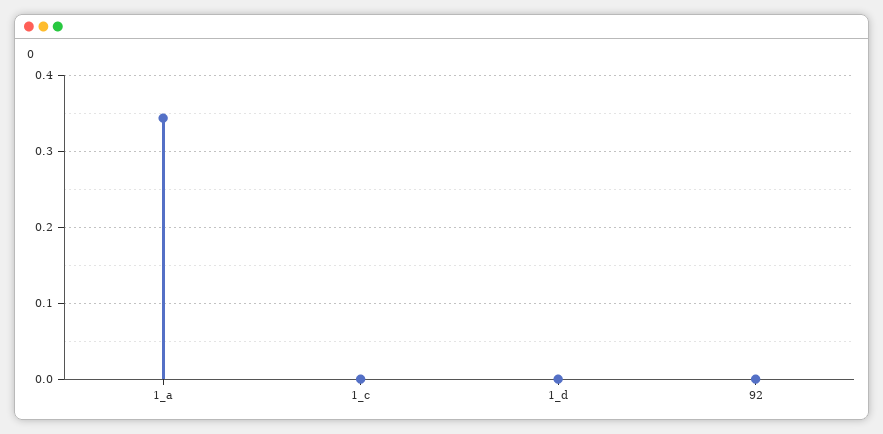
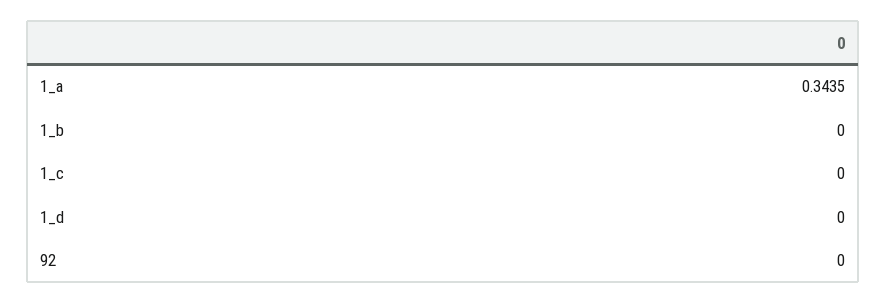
  {
    "1_a": 0.3435,
    "1_c": 0,
    "1_d": 0,
-   "92": 0
+   "92": 0,
+   "1_b": 0
  }

